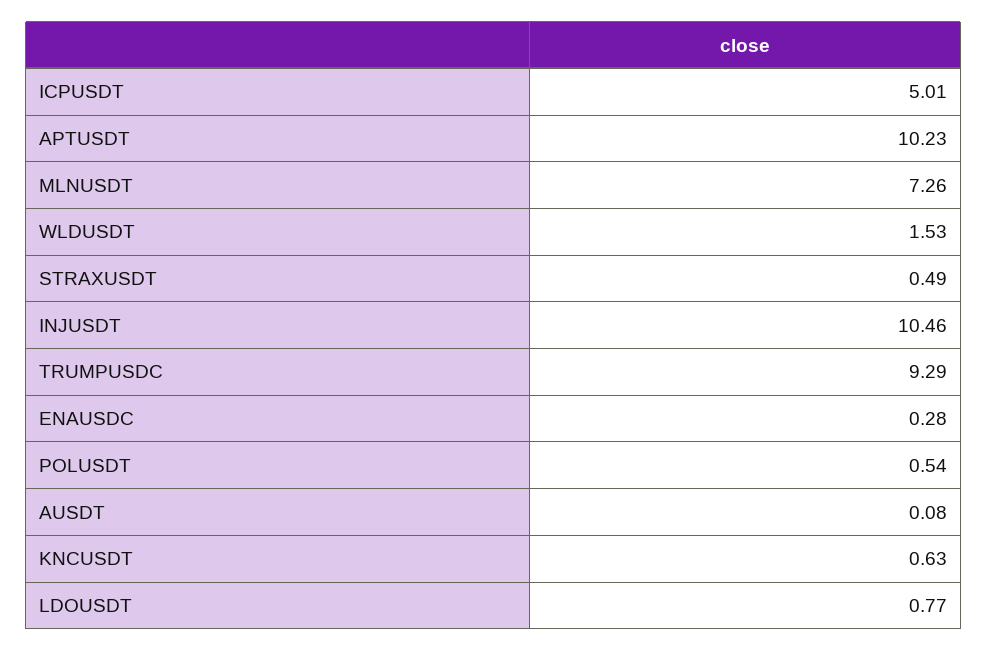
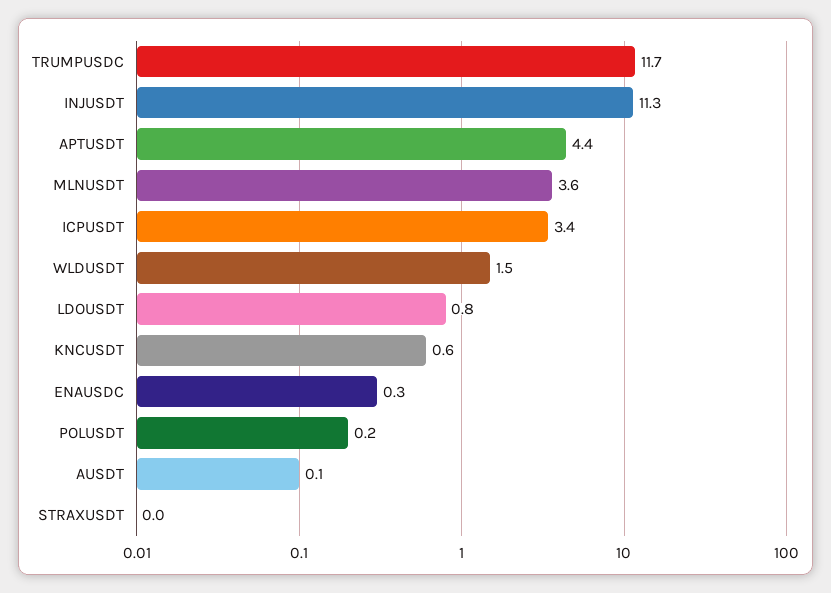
  {
-   "ICPUSDT": 5.01,
+   "ICPUSDT": 3.4,
-   "APTUSDT": 10.23,
+   "APTUSDT": 4.4,
-   "MLNUSDT": 7.26,
+   "MLNUSDT": 3.6,
    "WLDUSDT": 1.53,
-   "STRAXUSDT": 0.49,
+   "STRAXUSDT": 0,
-   "INJUSDT": 10.46,
+   "INJUSDT": 11.3,
-   "TRUMPUSDC": 9.29,
+   "TRUMPUSDC": 11.7,
    "ENAUSDC": 0.28,
-   "POLUSDT": 0.54,
+   "POLUSDT": 0.2,
    "AUSDT": 0.08,
    "KNCUSDT": 0.63,
    "LDOUSDT": 0.77
  }

